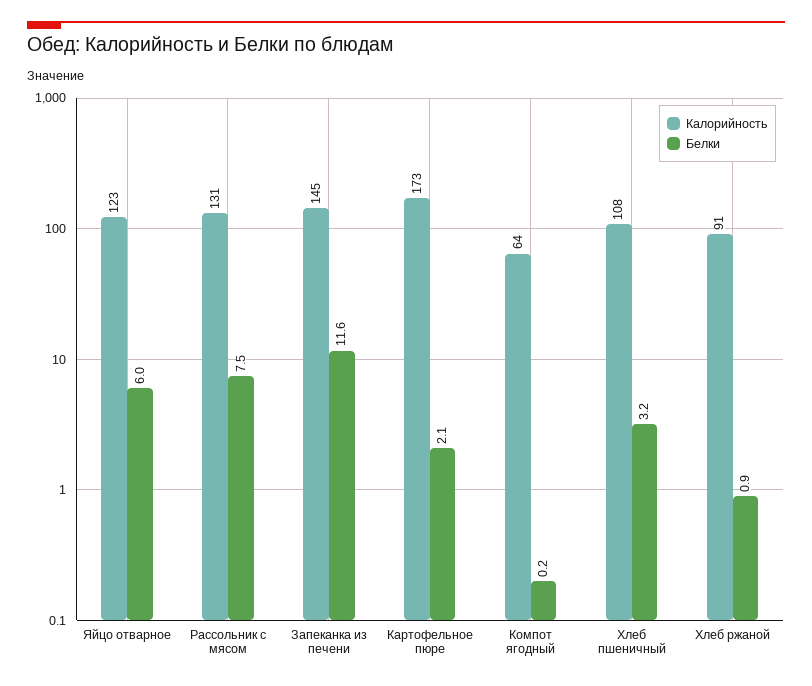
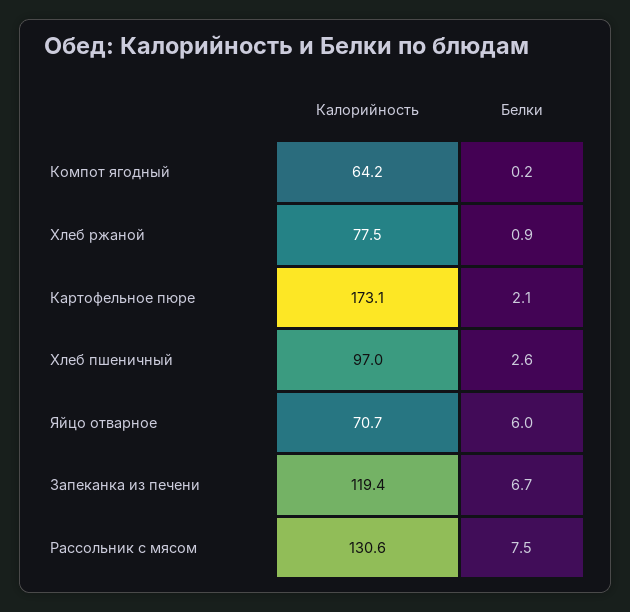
  {
    "Калорийность": {
-     "Яйцо отварное": 123,
+     "Яйцо отварное": 70.7,
      "Рассольник с мясом": 130.6,
-     "Запеканка из печени": 145,
+     "Запеканка из печени": 119.4,
      "Картофельное пюре": 173.1,
      "Компот ягодный": 64.2,
-     "Хлеб пшеничный": 108,
+     "Хлеб пшеничный": 97,
-     "Хлеб ржаной": 91
+     "Хлеб ржаной": 77.5
    },
    "Белки": {
      "Яйцо отварное": 6,
      "Рассольник с мясом": 7.5,
-     "Запеканка из печени": 11.6,
+     "Запеканка из печени": 6.7,
      "Картофельное пюре": 2.1,
      "Компот ягодный": 0.2,
-     "Хлеб пшеничный": 3.2,
+     "Хлеб пшеничный": 2.6,
      "Хлеб ржаной": 0.9
    }
  }

